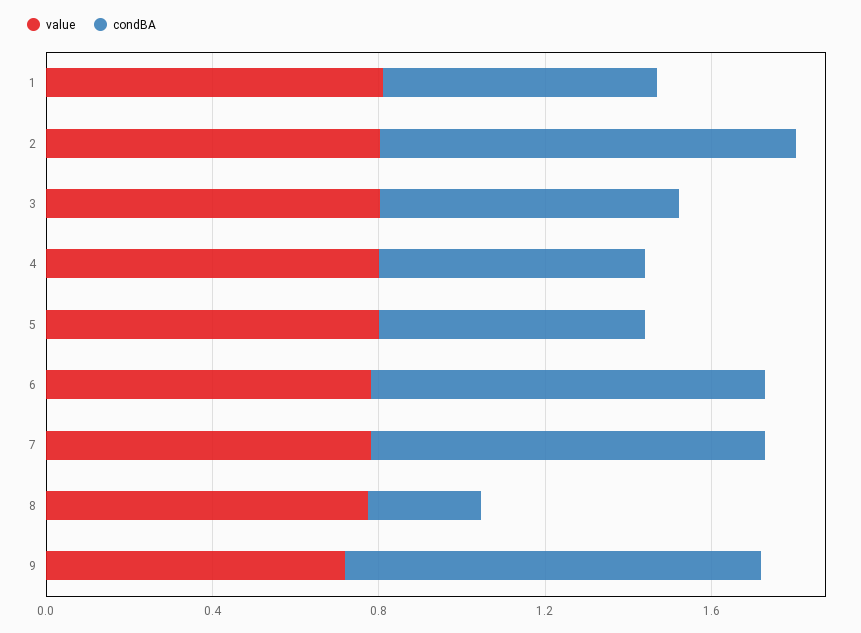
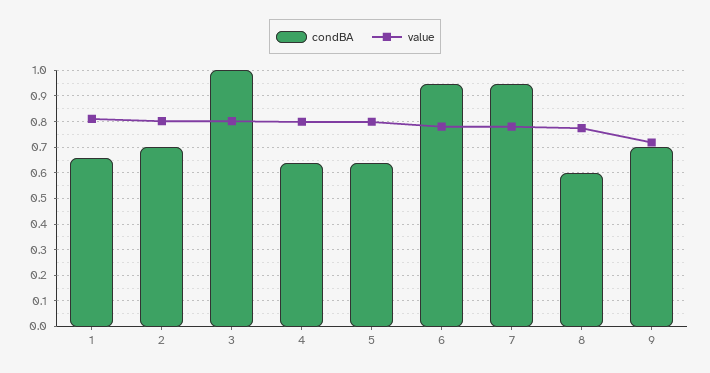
  {
    "value": {
      "1": 0.8,
      "2": 0.8,
      "3": 0.8,
      "4": 0.8,
      "5": 0.8,
      "6": 0.775,
      "7": 0.775,
      "8": 0.775,
      "9": 0.725
    },
    "condBA": {
      "1": 0.65,
-     "2": 1,
+     "2": 0.7,
-     "3": 0.7,
+     "3": 1,
      "4": 0.65,
      "5": 0.65,
      "6": 0.95,
      "7": 0.95,
-     "8": 0.3,
+     "8": 0.6,
-     "9": 1
+     "9": 0.7
    }
  }

